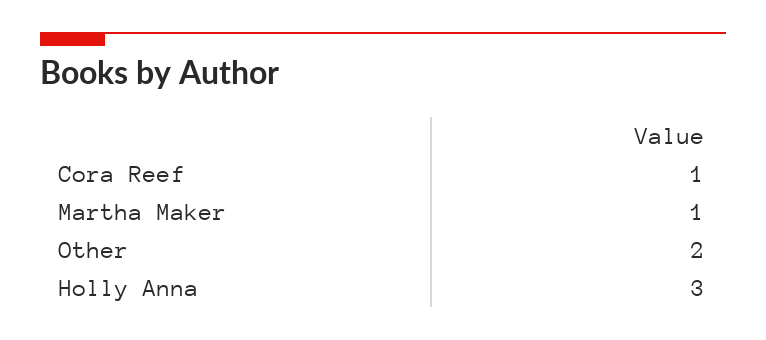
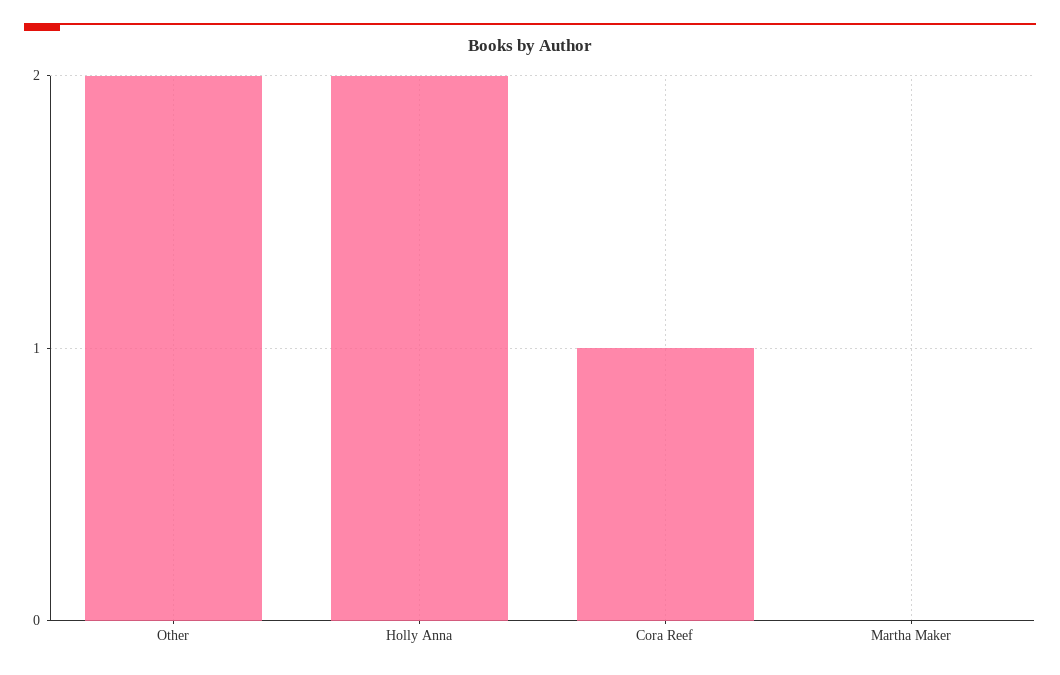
  {
    "Cora Reef": 1,
-   "Martha Maker": 1,
+   "Martha Maker": 0,
    "Other": 2,
-   "Holly Anna": 3
+   "Holly Anna": 2
  }

